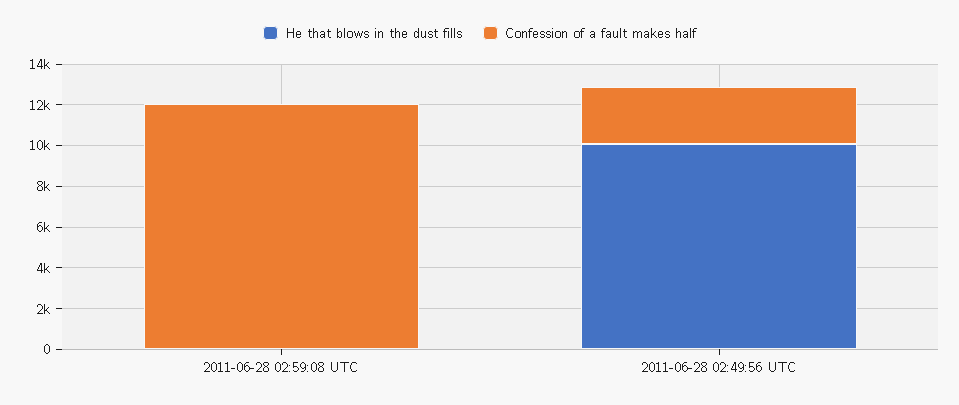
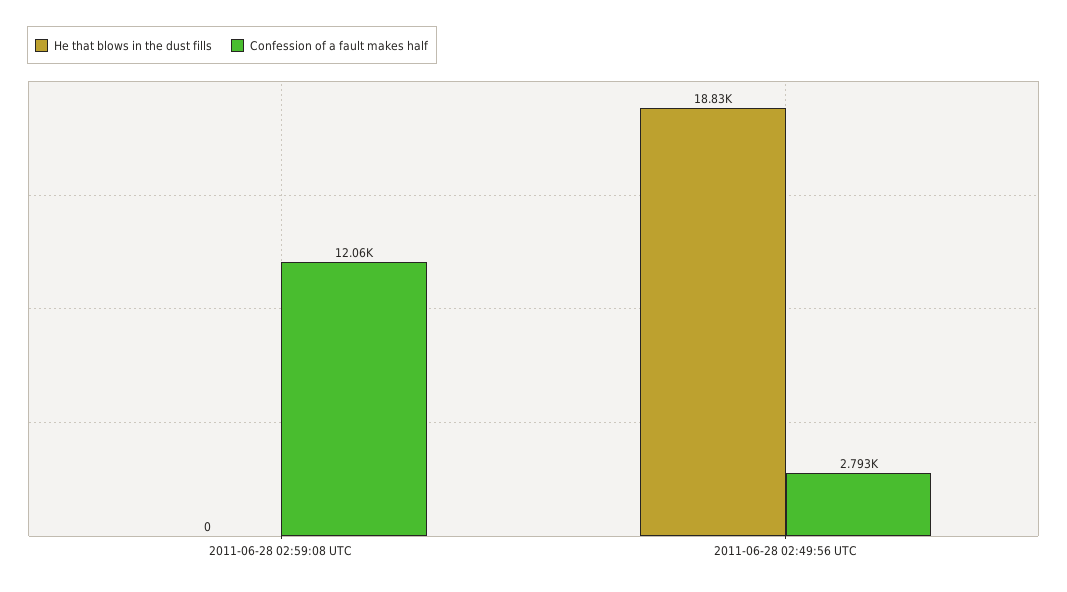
  {
    "He that blows in the dust fills": {
      "2011-06-28 02:59:08 UTC": 0,
-     "2011-06-28 02:49:56 UTC": 10000
+     "2011-06-28 02:49:56 UTC": 18830
    },
    "Confession of a fault makes half": {
      "2011-06-28 02:59:08 UTC": 12060,
      "2011-06-28 02:49:56 UTC": 2793
    }
  }

